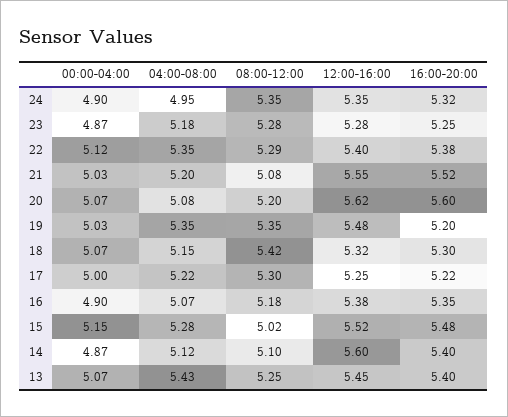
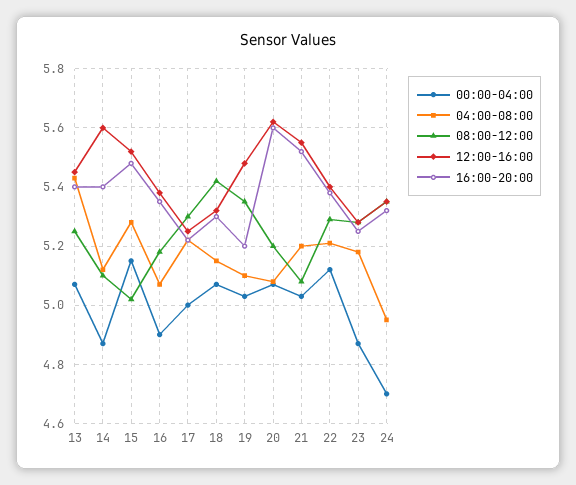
  {
    "00:00-04:00": {
-     "24": 4.9,
+     "24": 4.7,
      "23": 4.87,
      "22": 5.12,
      "21": 5.03,
      "20": 5.07,
      "19": 5.03,
      "18": 5.07,
      "17": 5,
      "16": 4.9,
      "15": 5.15,
      "14": 4.87,
      "13": 5.07
    },
    "04:00-08:00": {
      "24": 4.95,
      "23": 5.18,
-     "22": 5.35,
+     "22": 5.2,
      "21": 5.2,
      "20": 5.08,
-     "19": 5.35,
+     "19": 5.1,
      "18": 5.15,
      "17": 5.22,
      "16": 5.07,
      "15": 5.28,
      "14": 5.12,
      "13": 5.43
    },
    "08:00-12:00": {
      "24": 5.35,
      "23": 5.28,
      "22": 5.29,
      "21": 5.08,
      "20": 5.2,
      "19": 5.35,
      "18": 5.42,
      "17": 5.3,
      "16": 5.18,
      "15": 5.02,
      "14": 5.1,
      "13": 5.25
    },
    "12:00-16:00": {
      "24": 5.35,
      "23": 5.28,
      "22": 5.4,
      "21": 5.55,
      "20": 5.62,
      "19": 5.48,
      "18": 5.32,
      "17": 5.25,
      "16": 5.38,
      "15": 5.52,
      "14": 5.6,
      "13": 5.45
    },
    "16:00-20:00": {
      "24": 5.32,
      "23": 5.25,
      "22": 5.38,
      "21": 5.52,
      "20": 5.6,
      "19": 5.2,
      "18": 5.3,
      "17": 5.22,
      "16": 5.35,
      "15": 5.48,
      "14": 5.4,
      "13": 5.4
    }
  }

